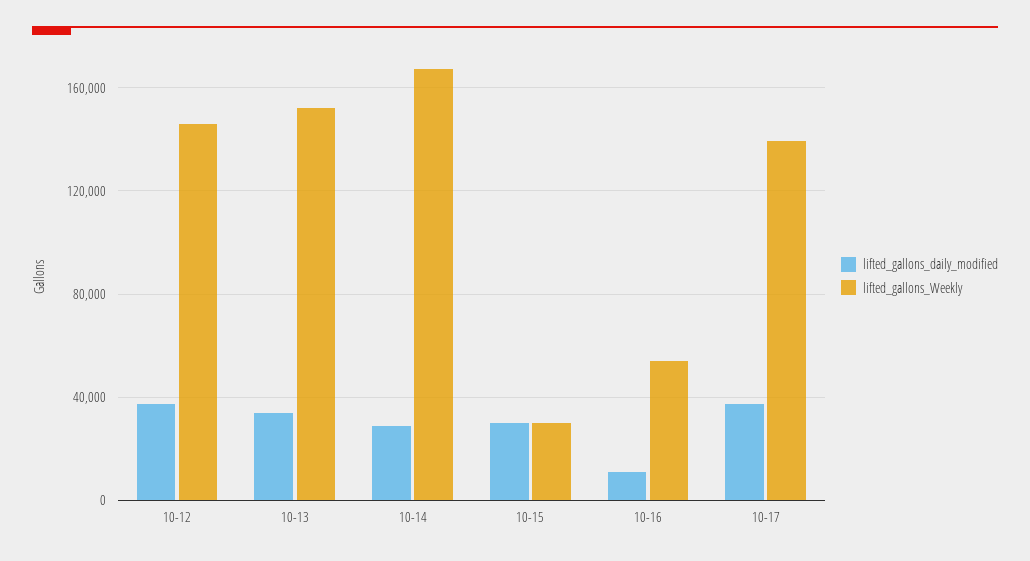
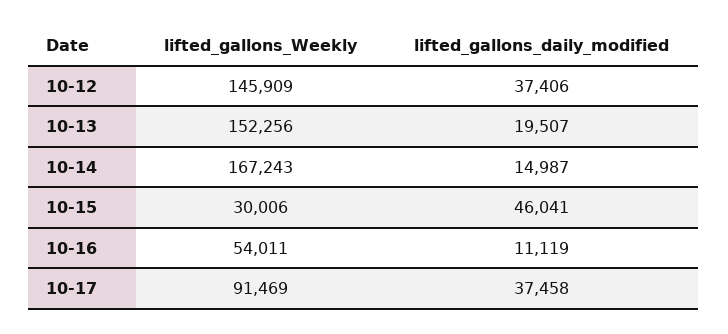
  {
    "lifted_gallons_daily_modified": {
      "10-12": 37406,
-     "10-13": 35000,
+     "10-13": 19507,
-     "10-14": 30000,
+     "10-14": 14987,
-     "10-15": 30000,
+     "10-15": 46041,
      "10-16": 11119,
      "10-17": 37458
    },
    "lifted_gallons_Weekly": {
      "10-12": 145909,
      "10-13": 152256,
      "10-14": 167243,
      "10-15": 30006,
      "10-16": 54011,
-     "10-17": 140000
+     "10-17": 91469
    }
  }

